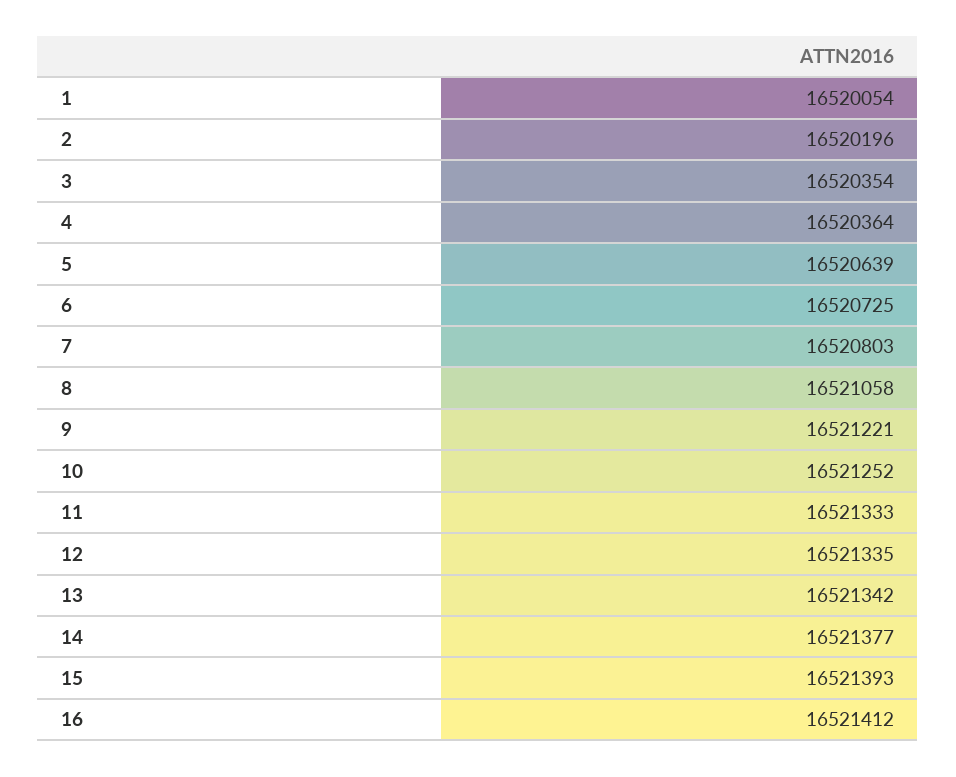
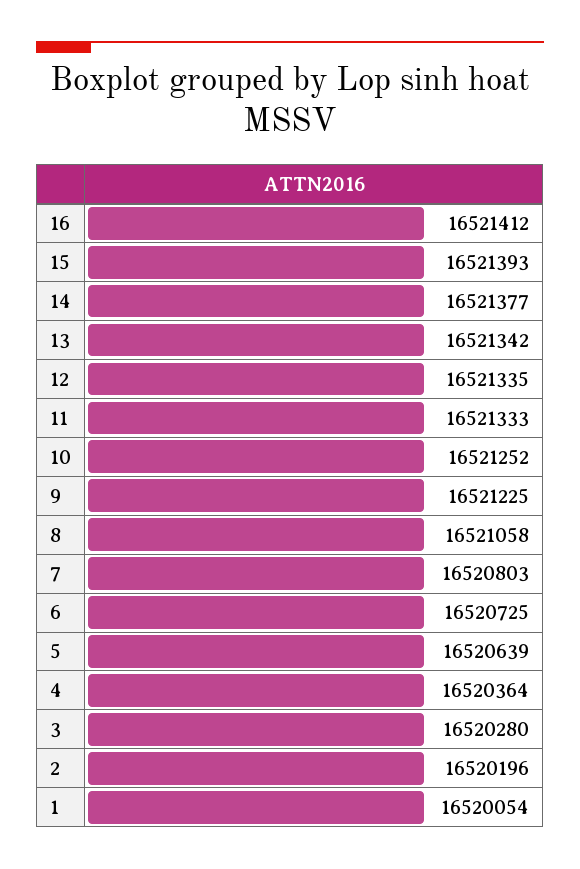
  {
    "1": 16520054,
    "2": 16520196,
-   "3": 16520354,
+   "3": 16520280,
    "4": 16520364,
    "5": 16520639,
    "6": 16520725,
    "7": 16520803,
    "8": 16521058,
-   "9": 16521221,
+   "9": 16521225,
    "10": 16521252,
    "11": 16521333,
    "12": 16521335,
    "13": 16521342,
    "14": 16521377,
    "15": 16521393,
    "16": 16521412
  }

